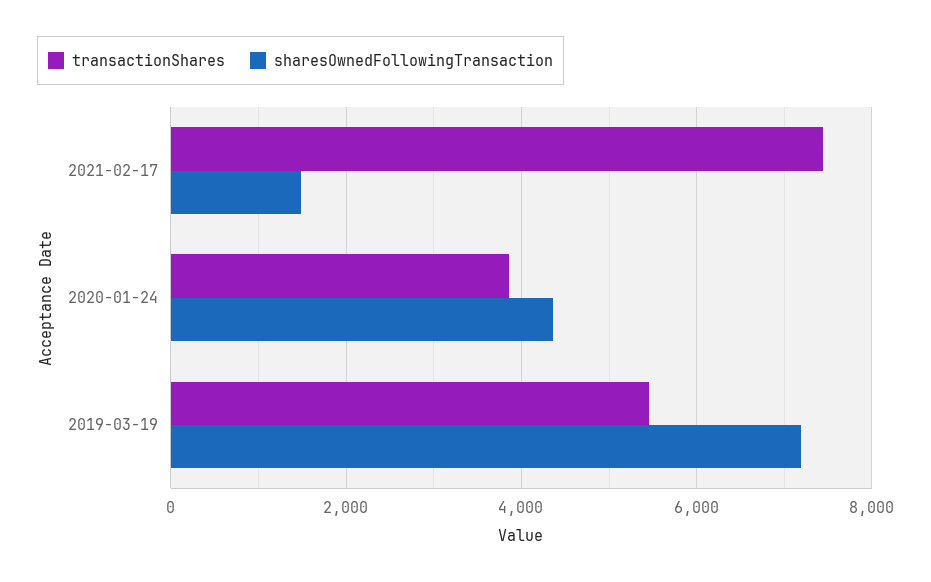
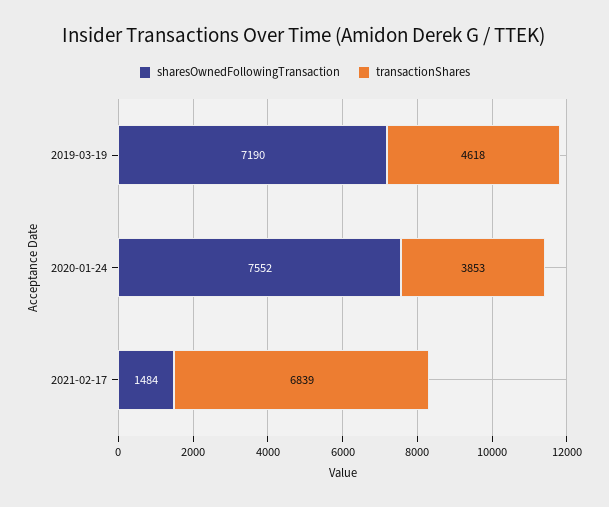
  {
    "transactionShares": {
-     "2021-02-17": 7400,
+     "2021-02-17": 6839,
      "2020-01-24": 3853,
-     "2019-03-19": 5400
+     "2019-03-19": 4618
    },
    "sharesOwnedFollowingTransaction": {
      "2021-02-17": 1484,
-     "2020-01-24": 4400,
+     "2020-01-24": 7552,
      "2019-03-19": 7190
    }
  }

